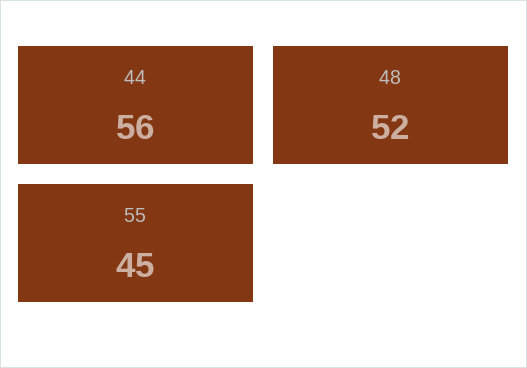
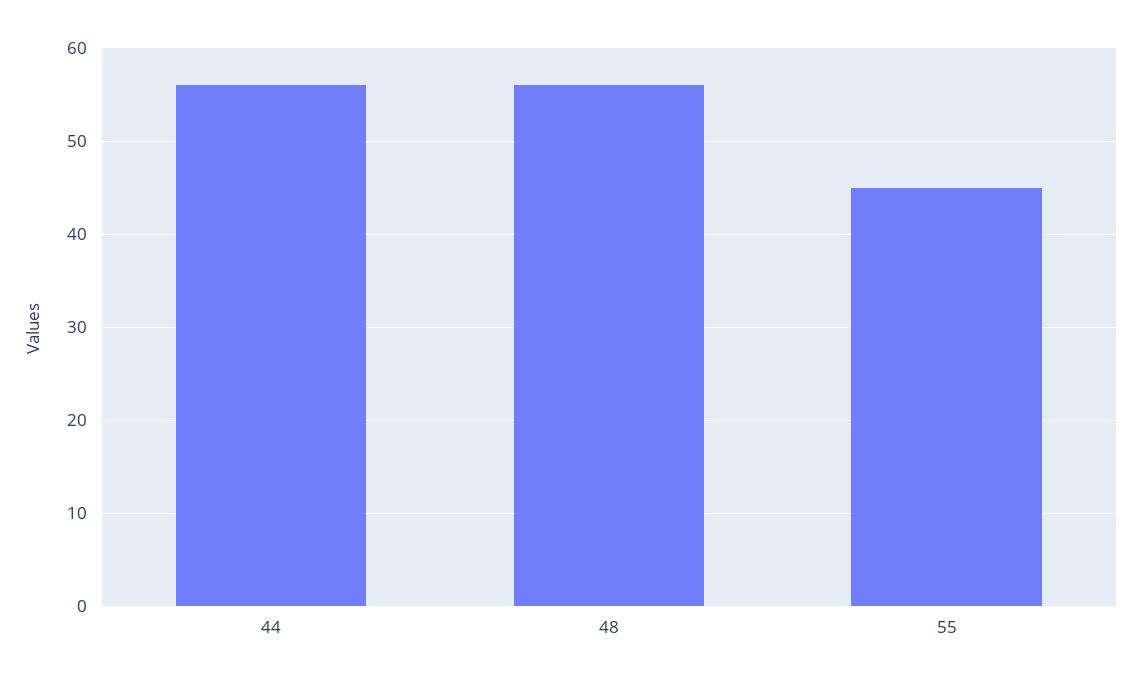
  {
    "44": 56,
-   "48": 52,
+   "48": 56,
    "55": 45
  }

